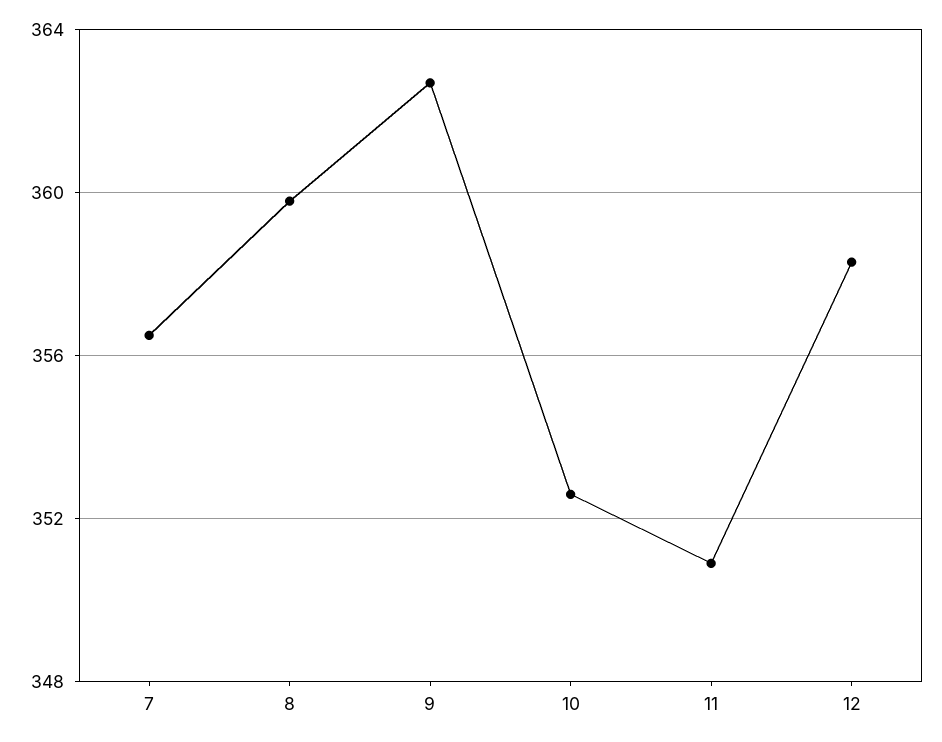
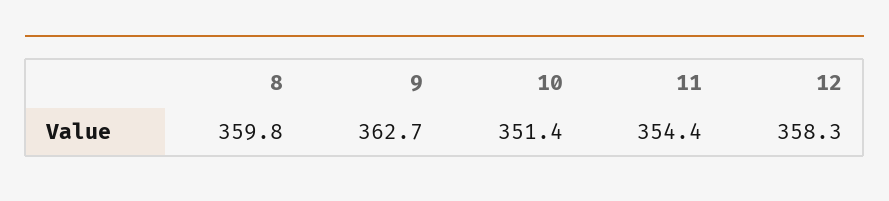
  {
-   "7": 356.5,
    "8": 359.8,
    "9": 362.7,
-   "10": 352.5,
+   "10": 351.4,
-   "11": 351,
+   "11": 354.4,
    "12": 358.3
  }

